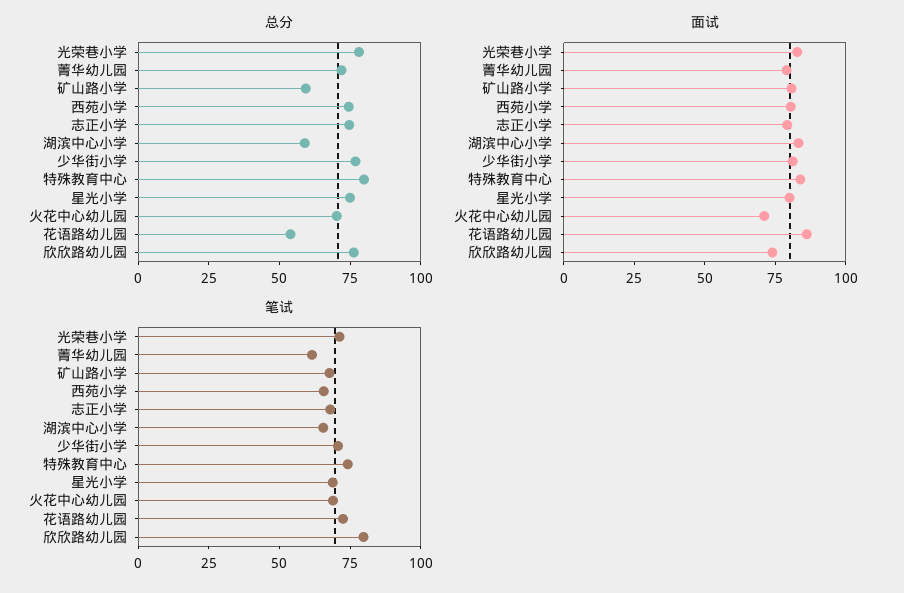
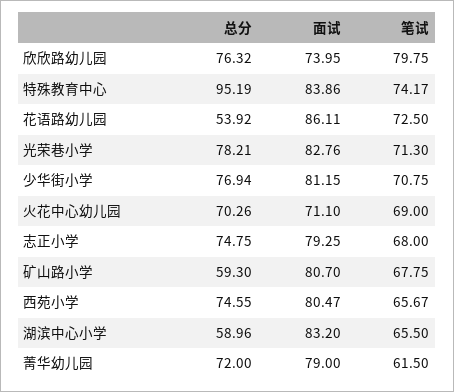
  {
    "总分": {
      "光荣巷小学": 78.21,
      "菁华幼儿园": 72,
      "矿山路小学": 59.3,
      "西苑小学": 74.55,
      "志正小学": 74.75,
      "湖滨中心小学": 58.96,
      "少华街小学": 76.94,
-     "特殊教育中心": 80,
+     "特殊教育中心": 95.19,
-     "星光小学": 75,
      "火花中心幼儿园": 70.26,
      "花语路幼儿园": 53.92,
      "欣欣路幼儿园": 76.32
    },
    "面试": {
      "光荣巷小学": 82.76,
      "菁华幼儿园": 79,
      "矿山路小学": 80.7,
      "西苑小学": 80.47,
      "志正小学": 79.25,
      "湖滨中心小学": 83.2,
      "少华街小学": 81.15,
      "特殊教育中心": 83.86,
-     "星光小学": 80,
      "火花中心幼儿园": 71.1,
      "花语路幼儿园": 86.11,
      "欣欣路幼儿园": 73.95
    },
    "笔试": {
      "光荣巷小学": 71.3,
      "菁华幼儿园": 61.5,
      "矿山路小学": 67.75,
      "西苑小学": 65.67,
      "志正小学": 68,
      "湖滨中心小学": 65.5,
      "少华街小学": 70.75,
      "特殊教育中心": 74.17,
-     "星光小学": 70,
      "火花中心幼儿园": 69,
      "花语路幼儿园": 72.5,
      "欣欣路幼儿园": 79.75
    }
  }

